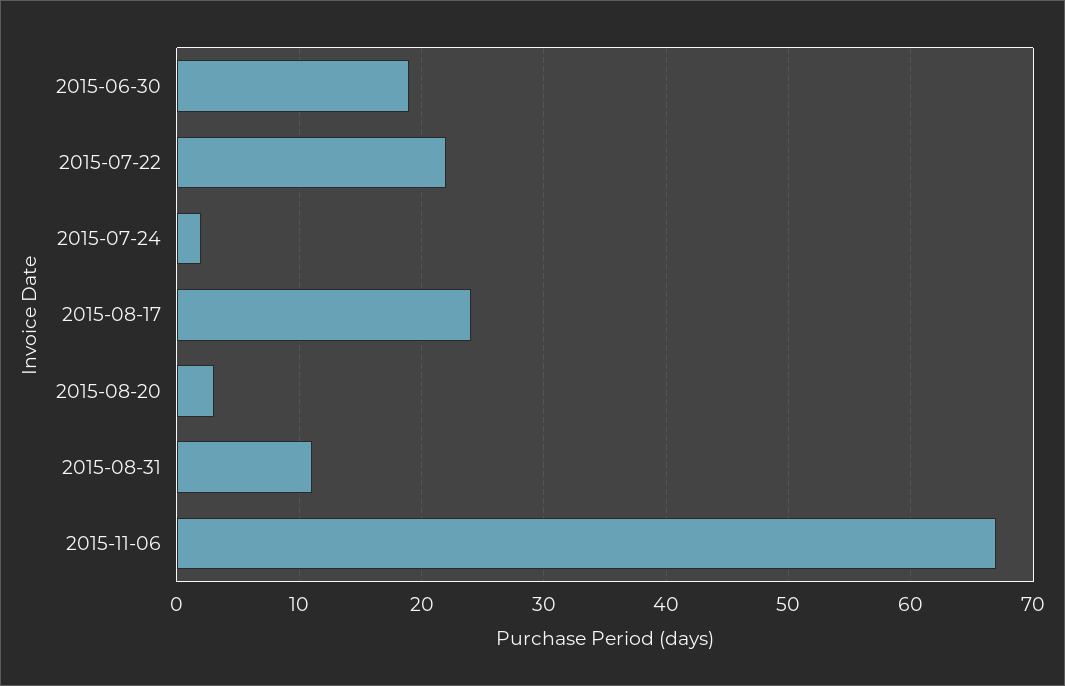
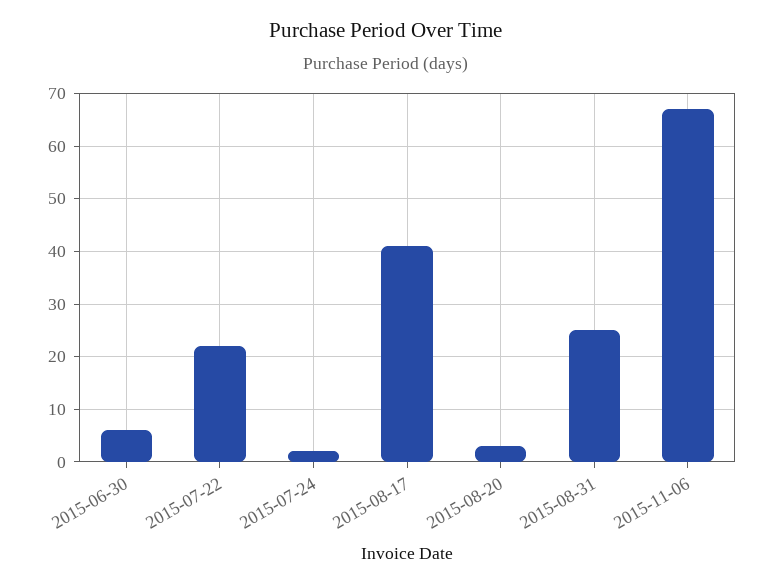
  {
-   "2015-06-30": 19,
+   "2015-06-30": 5,
    "2015-07-22": 22,
    "2015-07-24": 2,
-   "2015-08-17": 24,
+   "2015-08-17": 40,
    "2015-08-20": 3,
-   "2015-08-31": 11,
+   "2015-08-31": 25,
    "2015-11-06": 67
  }

